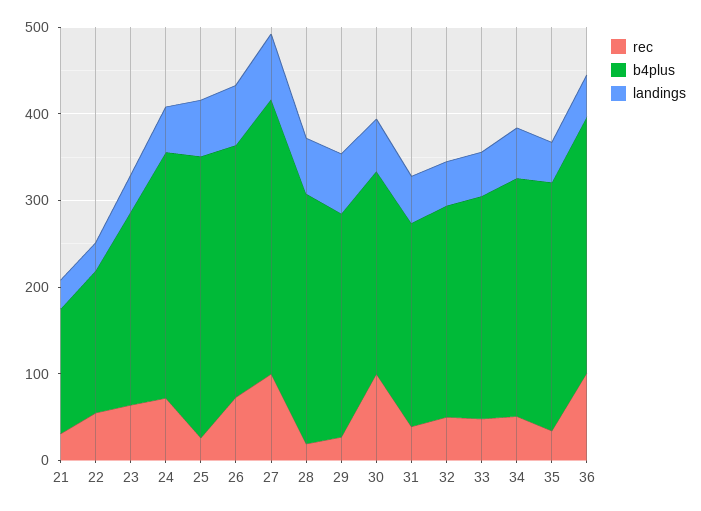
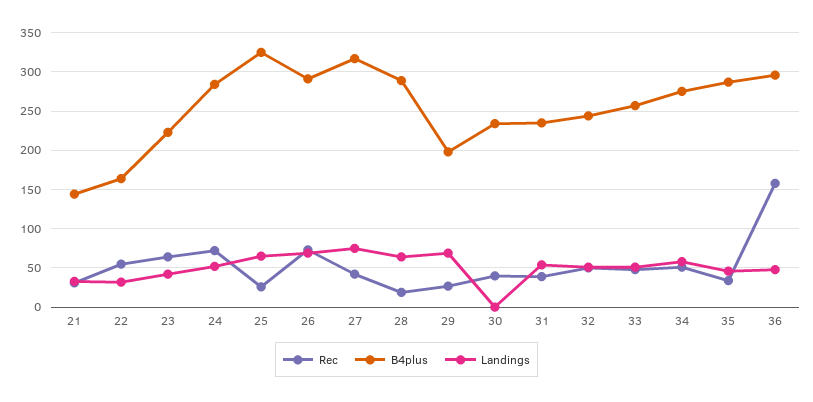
  {
    "rec": {
      "21": 30,
      "22": 60,
      "23": 60,
      "24": 70,
      "25": 30,
      "26": 70,
-     "27": 100,
+     "27": 40,
      "28": 20,
      "29": 30,
-     "30": 100,
+     "30": 40,
      "31": 40,
      "32": 50,
      "33": 50,
      "34": 50,
      "35": 30,
-     "36": 100
+     "36": 160
    },
    "b4plus": {
      "21": 140,
      "22": 160,
      "23": 220,
      "24": 280,
      "25": 330,
      "26": 290,
      "27": 320,
      "28": 290,
-     "29": 260,
+     "29": 200,
      "30": 230,
      "31": 240,
      "32": 240,
      "33": 260,
      "34": 280,
      "35": 290,
      "36": 300
    },
    "landings": {
      "21": 30,
      "22": 30,
      "23": 40,
      "24": 50,
      "25": 70,
      "26": 70,
      "27": 80,
      "28": 60,
      "29": 70,
-     "30": 60,
+     "30": 0,
      "31": 50,
      "32": 50,
      "33": 50,
      "34": 60,
      "35": 50,
      "36": 50
    }
  }

